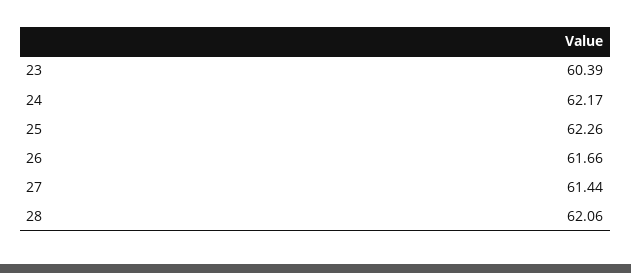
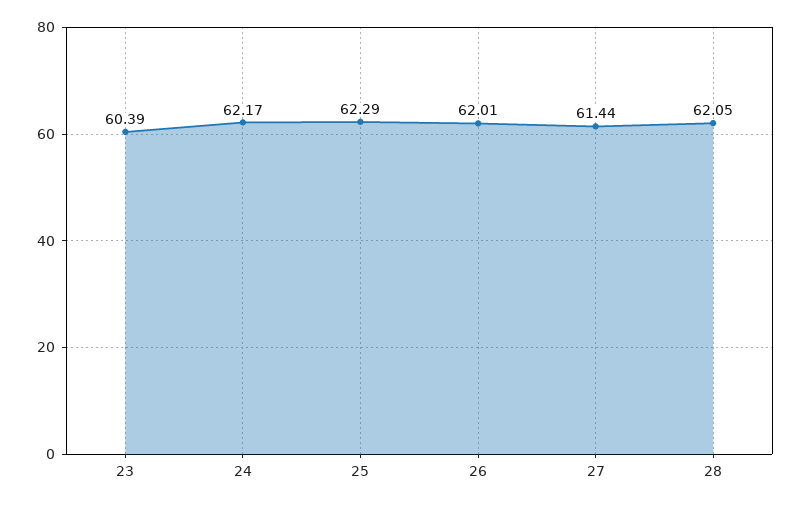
  {
    "23": 60.39,
    "24": 62.17,
-   "25": 62.26,
+   "25": 62.29,
-   "26": 61.66,
+   "26": 62.01,
    "27": 61.44,
-   "28": 62.06
+   "28": 62.05
  }

